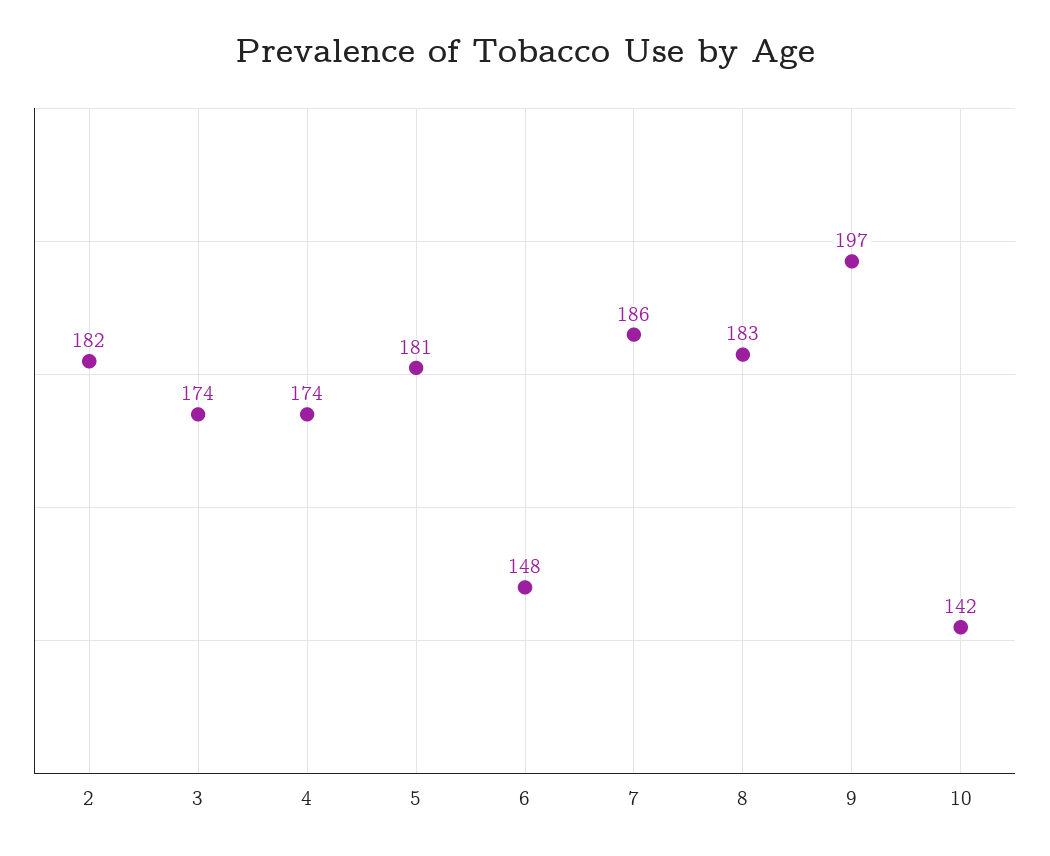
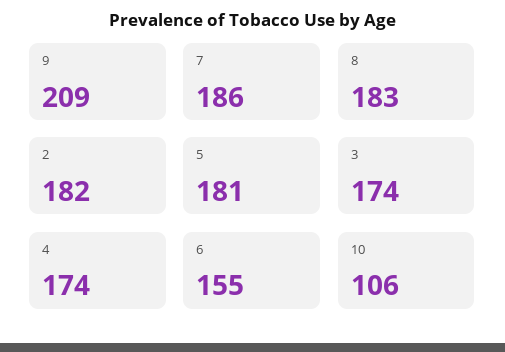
  {
    "2": 182,
    "3": 174,
    "4": 174,
    "5": 181,
-   "6": 148,
+   "6": 155,
    "7": 186,
    "8": 183,
-   "9": 197,
+   "9": 209,
-   "10": 142
+   "10": 106
  }

